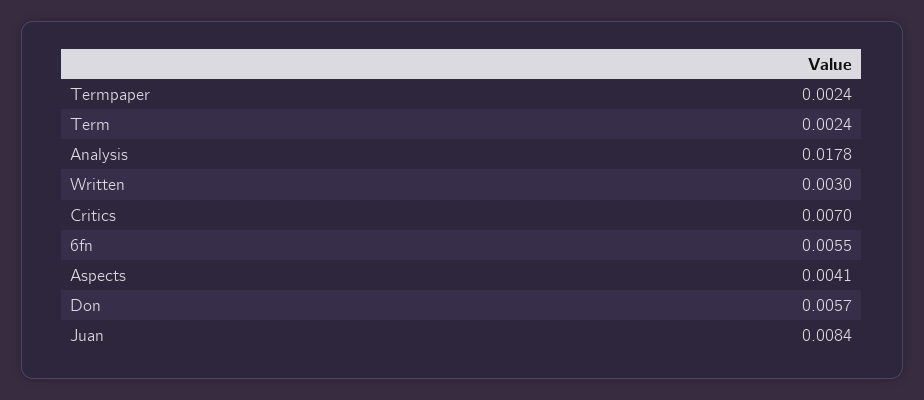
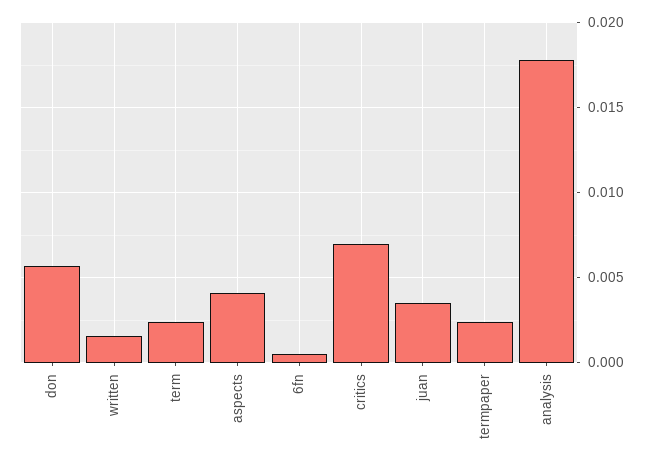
  {
    "Termpaper": 0.0024,
    "Term": 0.0024,
    "Analysis": 0.0178,
-   "Written": 0.003,
+   "Written": 0.0015,
    "Critics": 0.007,
-   "6fn": 0.0055,
+   "6fn": 0.0005,
    "Aspects": 0.0041,
    "Don": 0.0057,
-   "Juan": 0.0084
+   "Juan": 0.0035
  }

